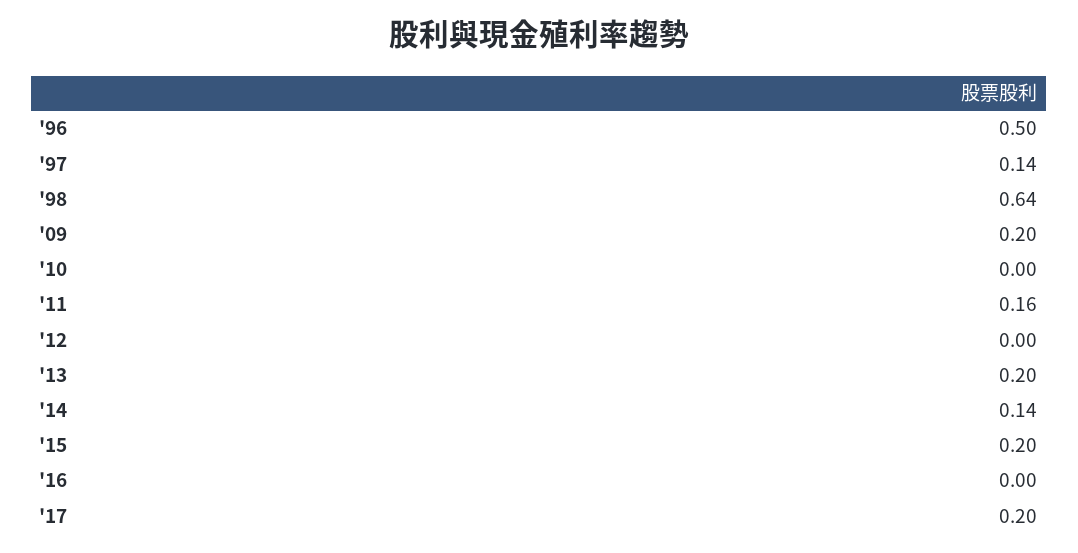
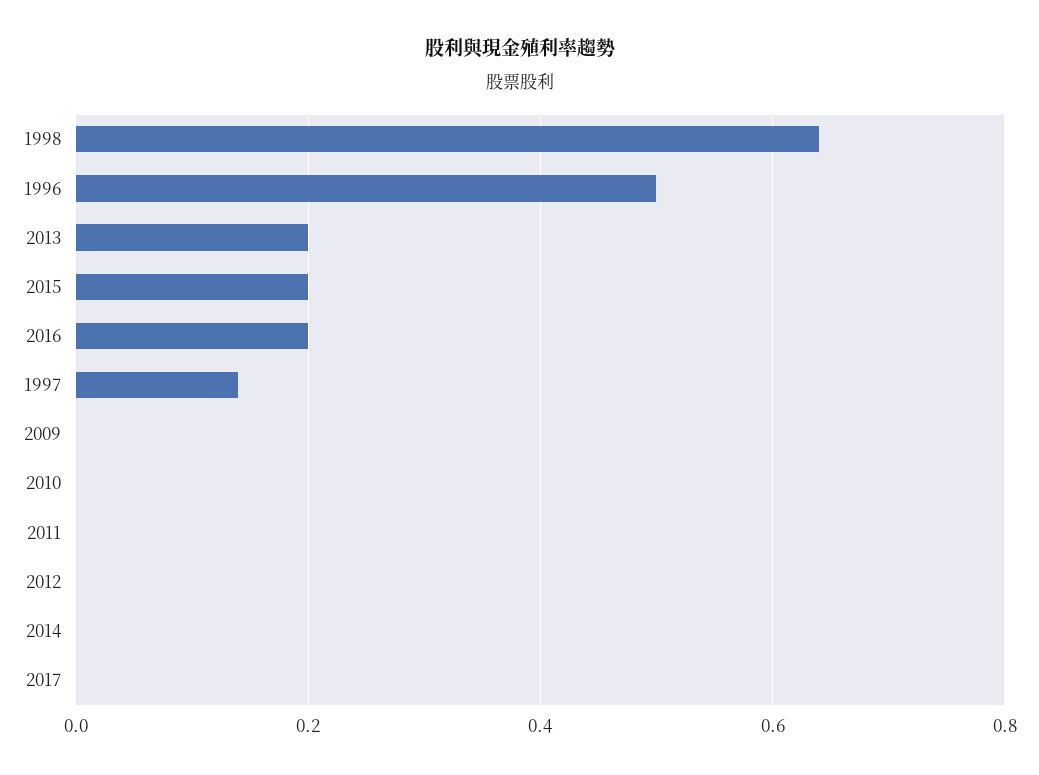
  {
    "'96": 0.5,
    "'97": 0.14,
    "'98": 0.64,
-   "'09": 0.2,
+   "'09": 0,
    "'10": 0,
-   "'11": 0.16,
+   "'11": 0,
    "'12": 0,
    "'13": 0.2,
-   "'14": 0.14,
+   "'14": 0,
    "'15": 0.2,
-   "'16": 0,
+   "'16": 0.2,
-   "'17": 0.2
+   "'17": 0
  }

